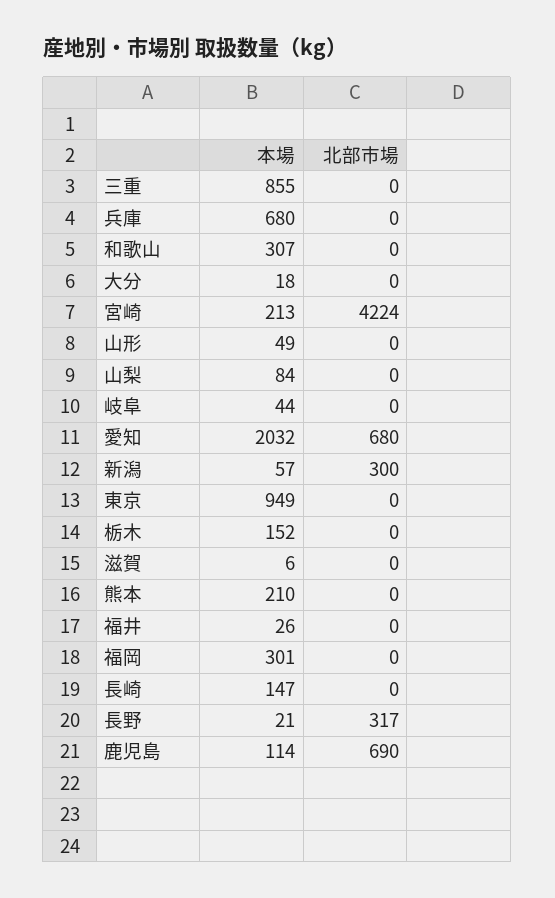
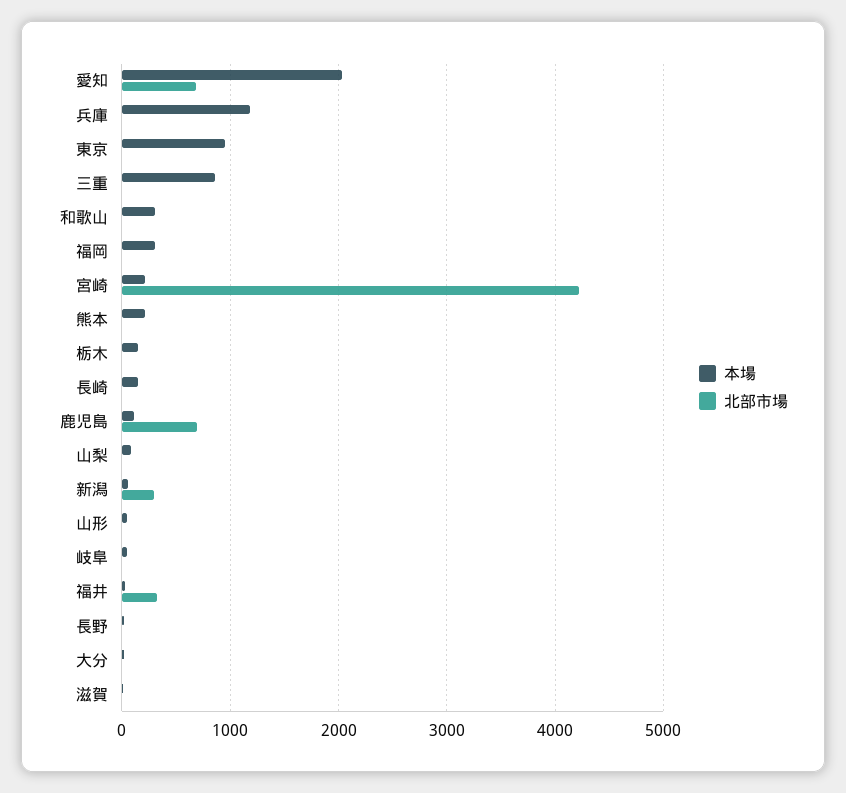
  {
    "本場": {
      "三重": 855,
-     "兵庫": 680,
+     "兵庫": 1200,
      "和歌山": 307,
      "大分": 18,
      "宮崎": 213,
      "山形": 49,
      "山梨": 84,
      "岐阜": 44,
      "愛知": 2032,
      "新潟": 57,
      "東京": 949,
      "栃木": 152,
      "滋賀": 6,
      "熊本": 210,
      "福井": 26,
      "福岡": 301,
      "長崎": 147,
      "長野": 21,
      "鹿児島": 114
    },
    "北部市場": {
      "三重": 0,
      "兵庫": 0,
      "和歌山": 0,
      "大分": 0,
      "宮崎": 4224,
      "山形": 0,
      "山梨": 0,
      "岐阜": 0,
      "愛知": 680,
      "新潟": 300,
      "東京": 0,
      "栃木": 0,
      "滋賀": 0,
      "熊本": 0,
-     "福井": 0,
+     "福井": 300,
      "福岡": 0,
      "長崎": 0,
-     "長野": 317,
+     "長野": 0,
      "鹿児島": 690
    }
  }

